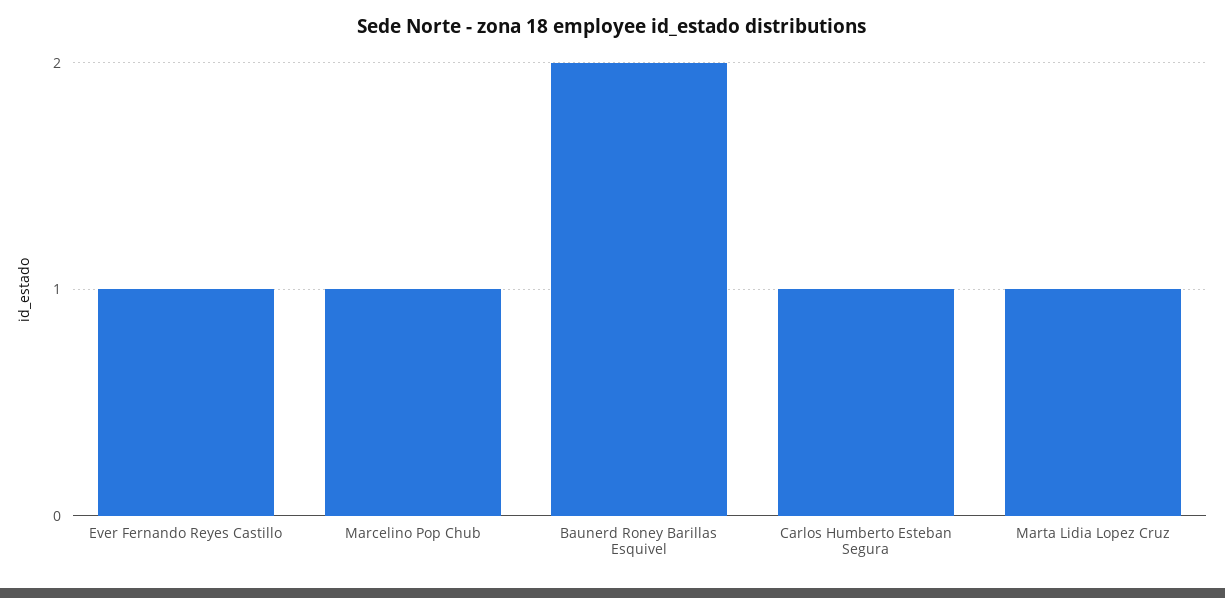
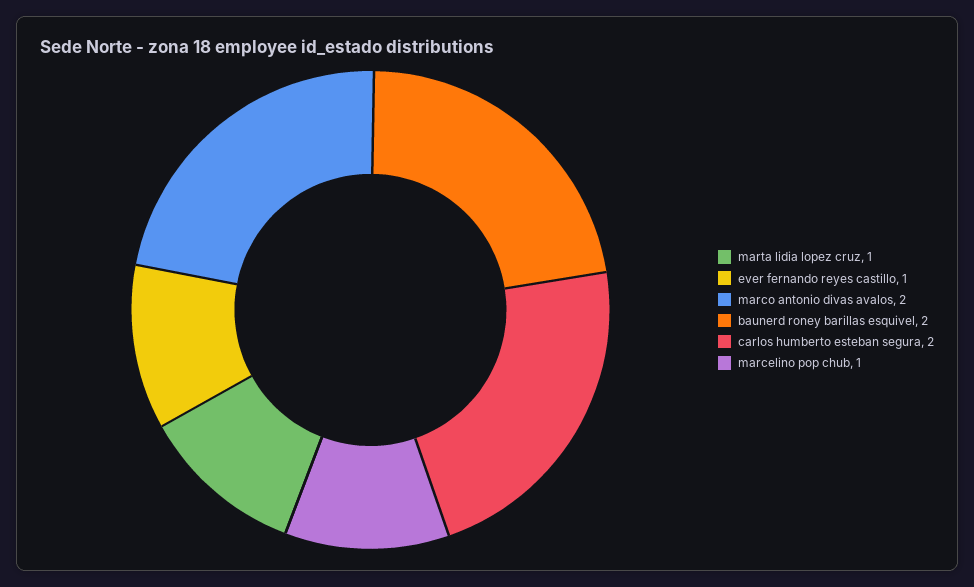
  {
    "Ever Fernando Reyes Castillo": 1,
    "Marcelino Pop Chub": 1,
    "Baunerd Roney Barillas Esquivel": 2,
-   "Carlos Humberto Esteban Segura": 1,
+   "Carlos Humberto Esteban Segura": 2,
-   "Marta Lidia Lopez Cruz": 1
+   "Marta Lidia Lopez Cruz": 1,
+   "marco antonio divas avalos": 2
  }

